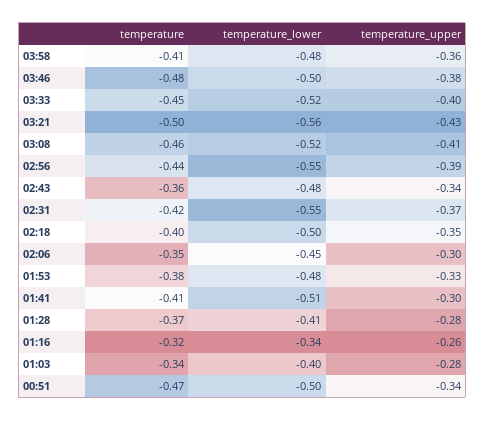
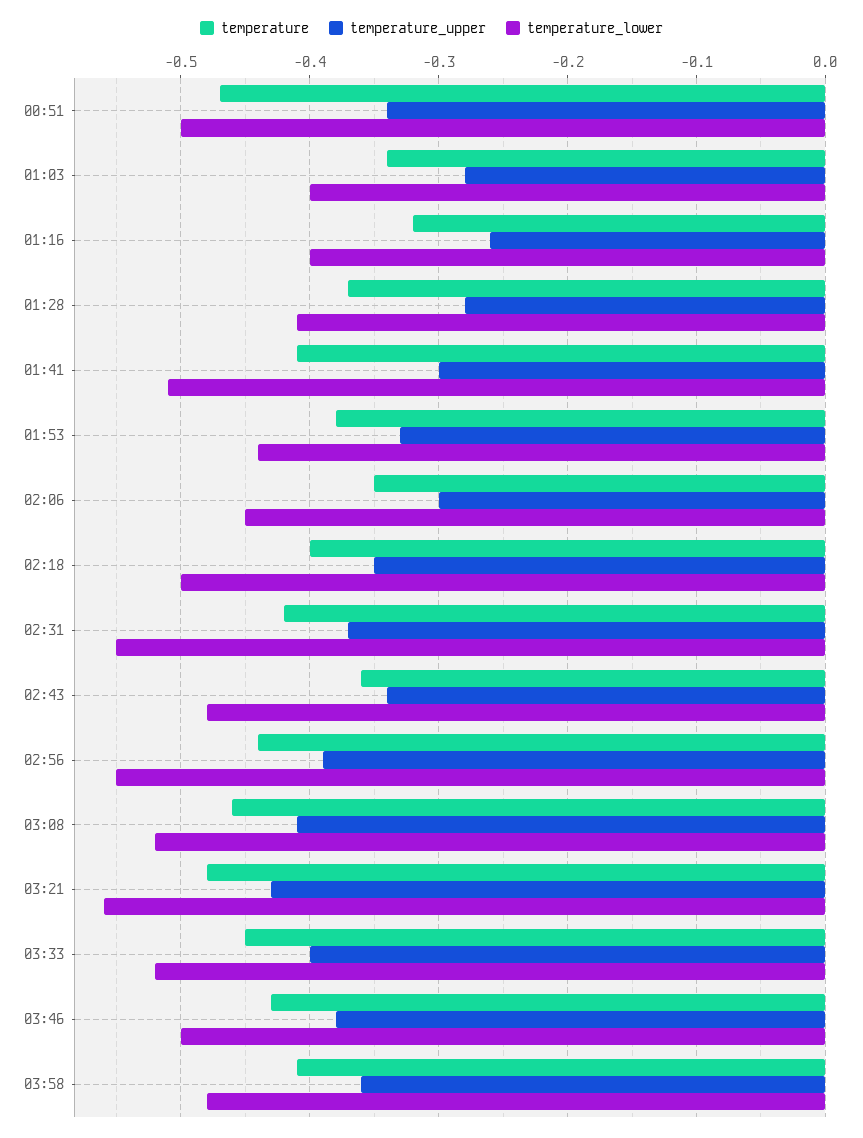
  {
    "temperature": {
      "03:58": -0.41,
-     "03:46": -0.48,
+     "03:46": -0.43,
      "03:33": -0.45,
-     "03:21": -0.5,
+     "03:21": -0.48,
      "03:08": -0.46,
      "02:56": -0.44,
      "02:43": -0.36,
      "02:31": -0.42,
      "02:18": -0.4,
      "02:06": -0.35,
      "01:53": -0.38,
      "01:41": -0.41,
      "01:28": -0.37,
      "01:16": -0.32,
      "01:03": -0.34,
      "00:51": -0.47
    },
    "temperature_lower": {
      "03:58": -0.48,
      "03:46": -0.5,
      "03:33": -0.52,
      "03:21": -0.56,
      "03:08": -0.52,
      "02:56": -0.55,
      "02:43": -0.48,
      "02:31": -0.55,
      "02:18": -0.5,
      "02:06": -0.45,
-     "01:53": -0.48,
+     "01:53": -0.44,
      "01:41": -0.51,
      "01:28": -0.41,
-     "01:16": -0.34,
+     "01:16": -0.4,
      "01:03": -0.4,
      "00:51": -0.5
    },
    "temperature_upper": {
      "03:58": -0.36,
      "03:46": -0.38,
      "03:33": -0.4,
      "03:21": -0.43,
      "03:08": -0.41,
      "02:56": -0.39,
      "02:43": -0.34,
      "02:31": -0.37,
      "02:18": -0.35,
      "02:06": -0.3,
      "01:53": -0.33,
      "01:41": -0.3,
      "01:28": -0.28,
      "01:16": -0.26,
      "01:03": -0.28,
      "00:51": -0.34
    }
  }

